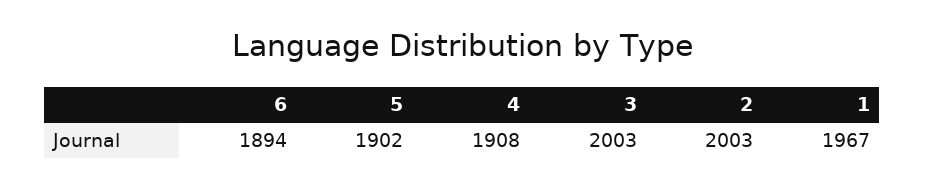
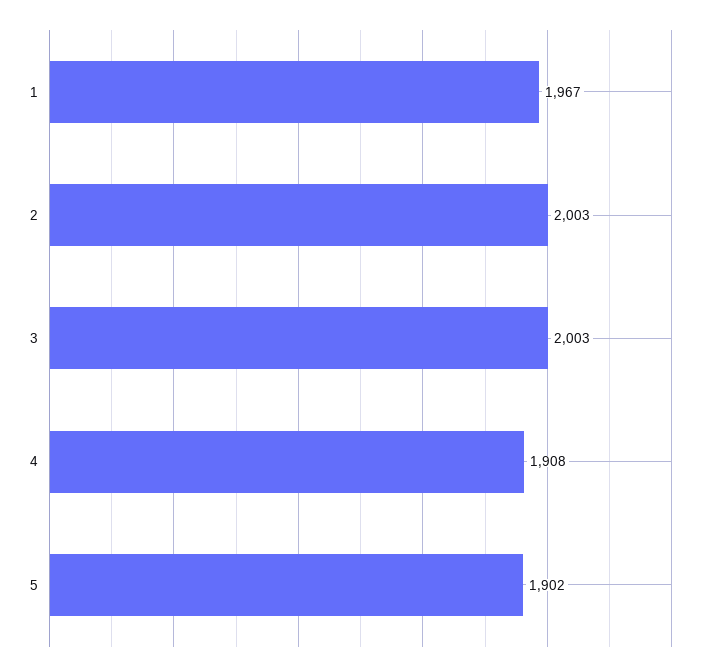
  {
-   "6": 1894,
    "5": 1902,
    "4": 1908,
    "3": 2003,
    "2": 2003,
    "1": 1967
  }

